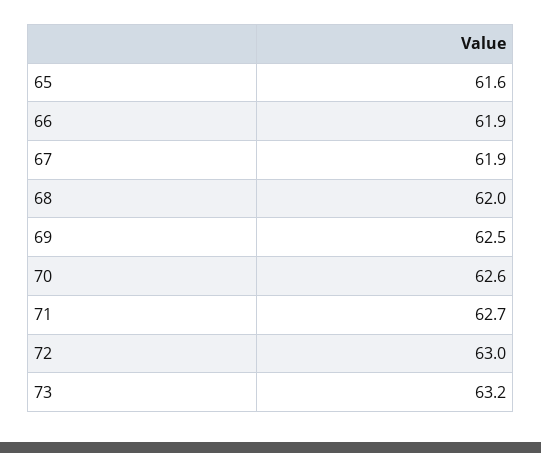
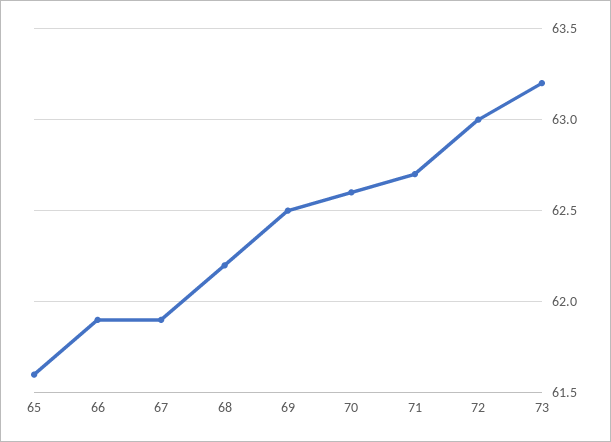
  {
    "65": 61.6,
    "66": 61.9,
    "67": 61.9,
-   "68": 62,
+   "68": 62.2,
    "69": 62.5,
    "70": 62.6,
    "71": 62.7,
    "72": 63,
    "73": 63.2
  }

